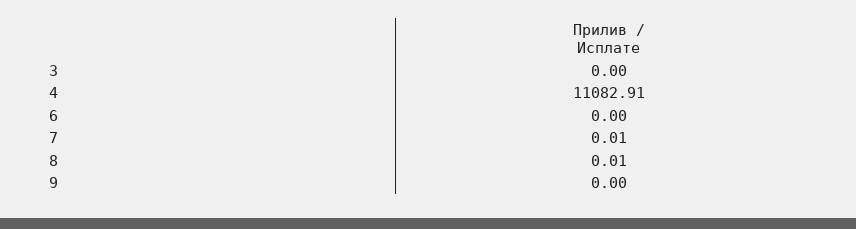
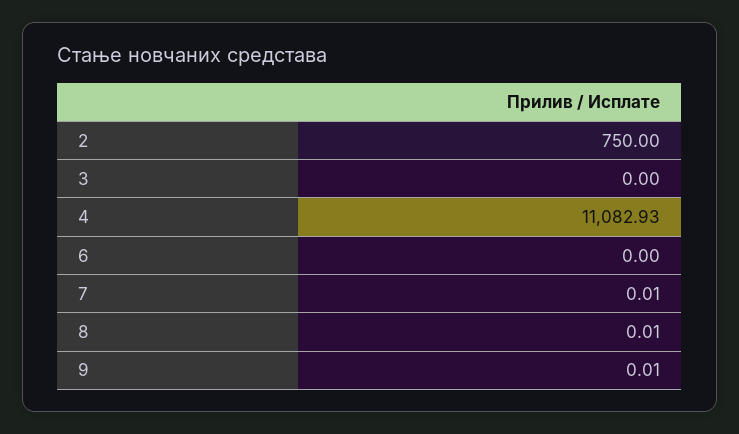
  {
    "3": 0,
-   "4": 11082.91,
+   "4": 11082.93,
    "6": 0,
    "7": 0.01,
    "8": 0.01,
-   "9": 0
+   "9": 0.01,
+   "2": 750
  }

